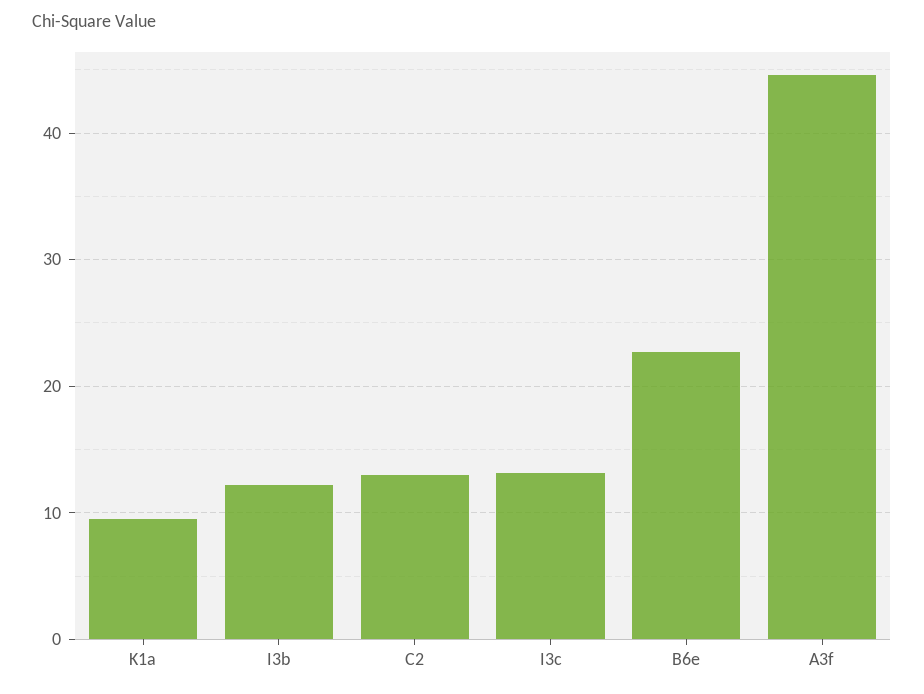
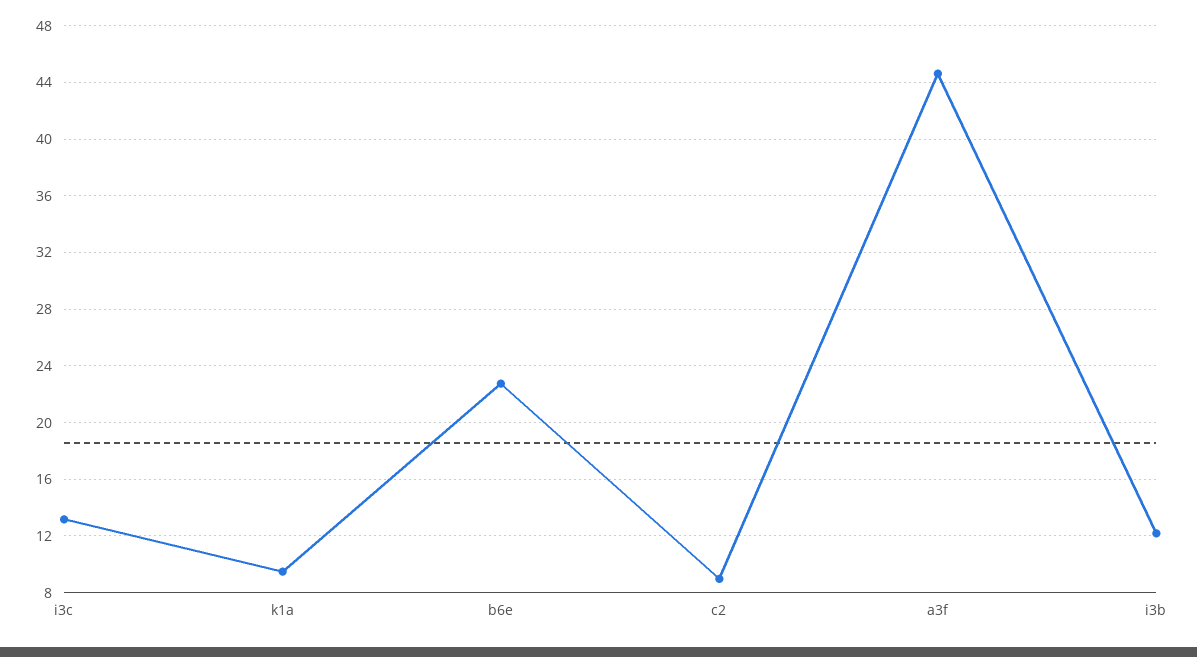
  {
    "K1a": 9.5,
    "I3b": 12,
-   "C2": 13,
+   "C2": 9,
    "I3c": 13,
    "B6e": 22.5,
    "A3f": 44.5
  }

